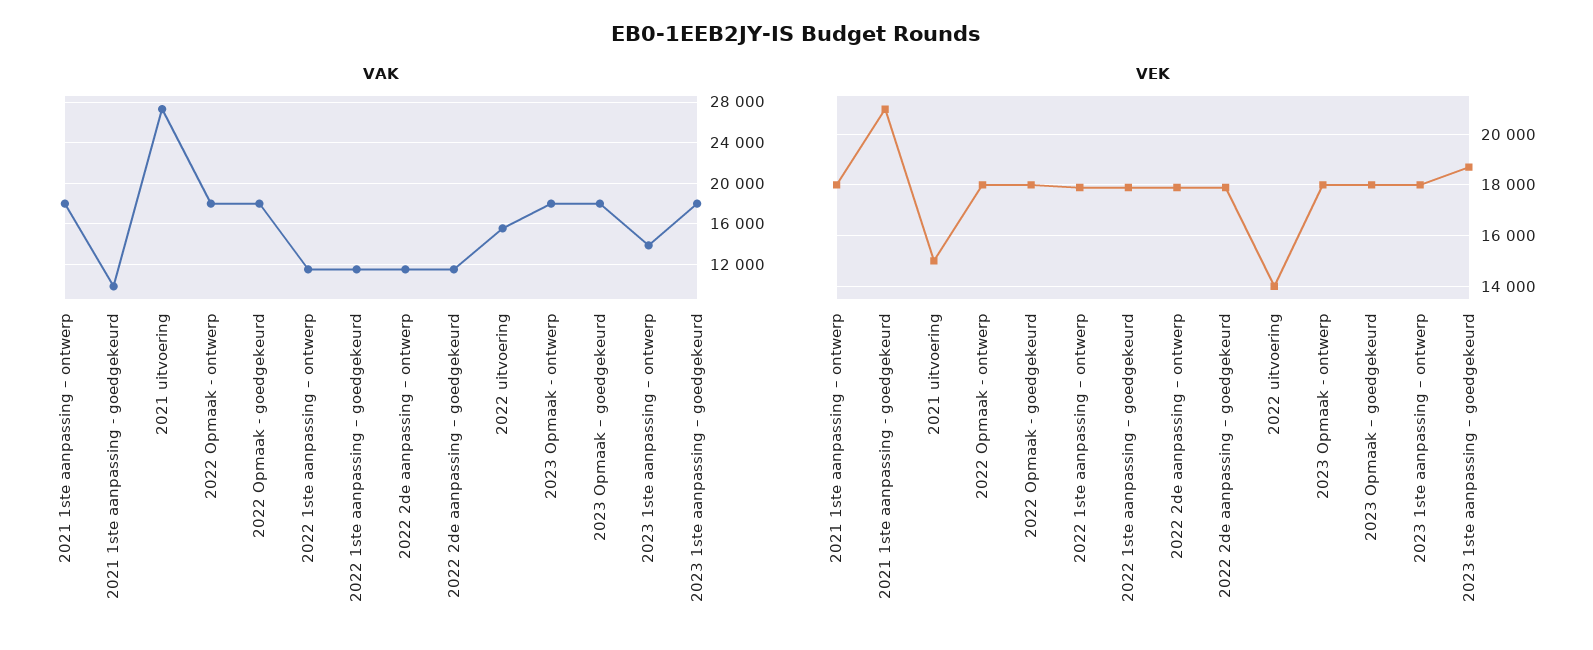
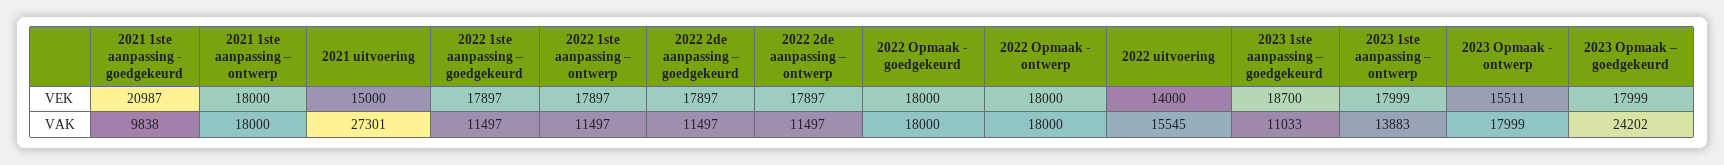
  {
    "VAK": {
      "2021 1ste aanpassing – ontwerp": 18000,
      "2021 1ste aanpassing - goedgekeurd": 9838,
      "2021 uitvoering": 27301,
      "2022 Opmaak - ontwerp": 18000,
      "2022 Opmaak - goedgekeurd": 18000,
      "2022 1ste aanpassing – ontwerp": 11497,
      "2022 1ste aanpassing – goedgekeurd": 11497,
      "2022 2de aanpassing – ontwerp": 11497,
      "2022 2de aanpassing – goedgekeurd": 11497,
      "2022 uitvoering": 15545,
      "2023 Opmaak - ontwerp": 17999,
-     "2023 Opmaak – goedgekeurd": 18000,
+     "2023 Opmaak – goedgekeurd": 24202,
      "2023 1ste aanpassing – ontwerp": 13883,
-     "2023 1ste aanpassing – goedgekeurd": 18000
+     "2023 1ste aanpassing – goedgekeurd": 11033
    },
    "VEK": {
      "2021 1ste aanpassing – ontwerp": 18000,
      "2021 1ste aanpassing - goedgekeurd": 20987,
      "2021 uitvoering": 15000,
      "2022 Opmaak - ontwerp": 18000,
      "2022 Opmaak - goedgekeurd": 18000,
      "2022 1ste aanpassing – ontwerp": 17897,
      "2022 1ste aanpassing – goedgekeurd": 17897,
      "2022 2de aanpassing – ontwerp": 17897,
      "2022 2de aanpassing – goedgekeurd": 17897,
      "2022 uitvoering": 14000,
-     "2023 Opmaak - ontwerp": 18000,
+     "2023 Opmaak - ontwerp": 15511,
      "2023 Opmaak – goedgekeurd": 17999,
      "2023 1ste aanpassing – ontwerp": 17999,
      "2023 1ste aanpassing – goedgekeurd": 18700
    }
  }

